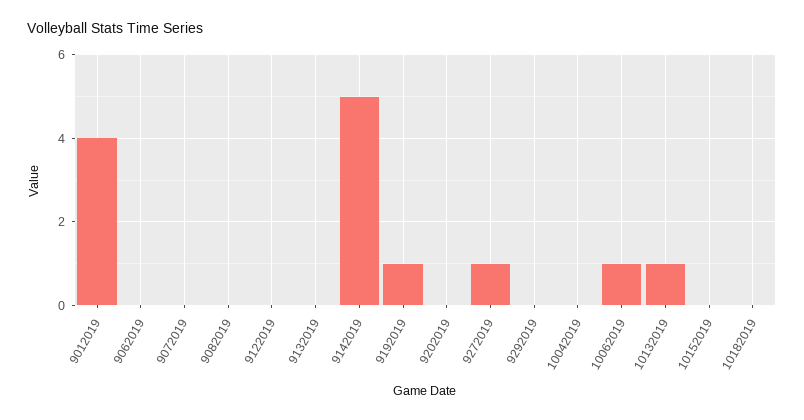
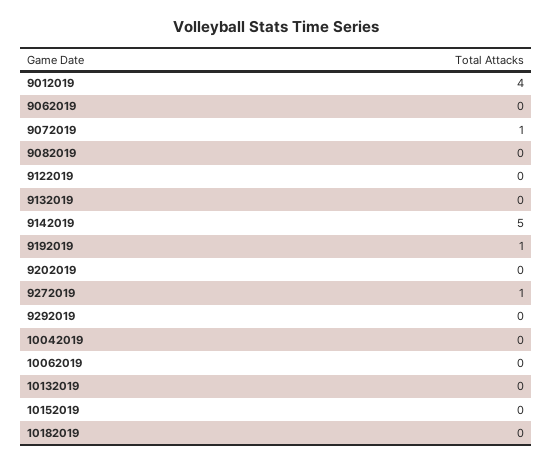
  {
    "9012019": 4,
    "9062019": 0,
-   "9072019": 0,
+   "9072019": 1,
    "9082019": 0,
    "9122019": 0,
    "9132019": 0,
    "9142019": 5,
    "9192019": 1,
    "9202019": 0,
    "9272019": 1,
    "9292019": 0,
    "10042019": 0,
-   "10062019": 1,
+   "10062019": 0,
-   "10132019": 1,
+   "10132019": 0,
    "10152019": 0,
    "10182019": 0
  }

